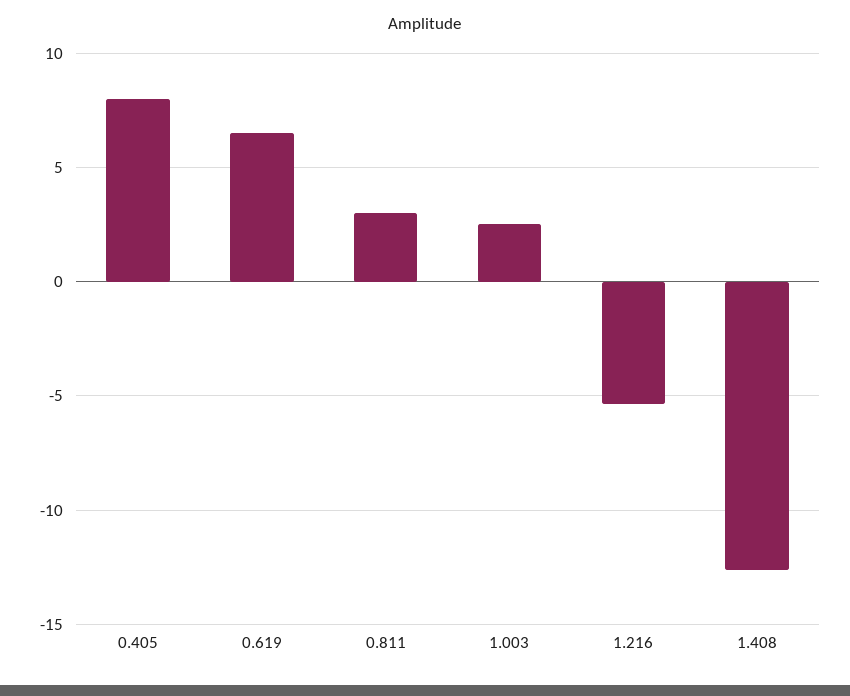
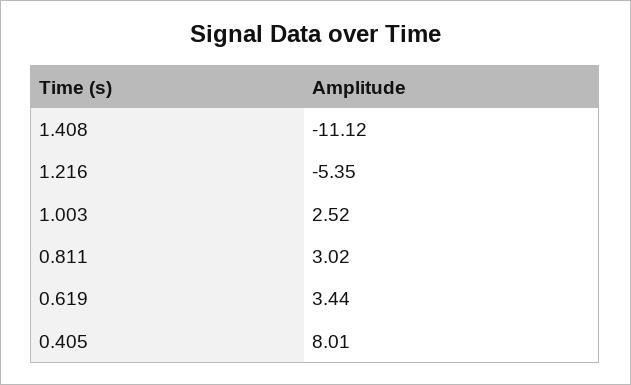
  {
    "0.405": 8.01,
-   "0.619": 6.5,
+   "0.619": 3.44,
    "0.811": 3.02,
    "1.003": 2.52,
    "1.216": -5.35,
-   "1.408": -12.5
+   "1.408": -11.12
  }

